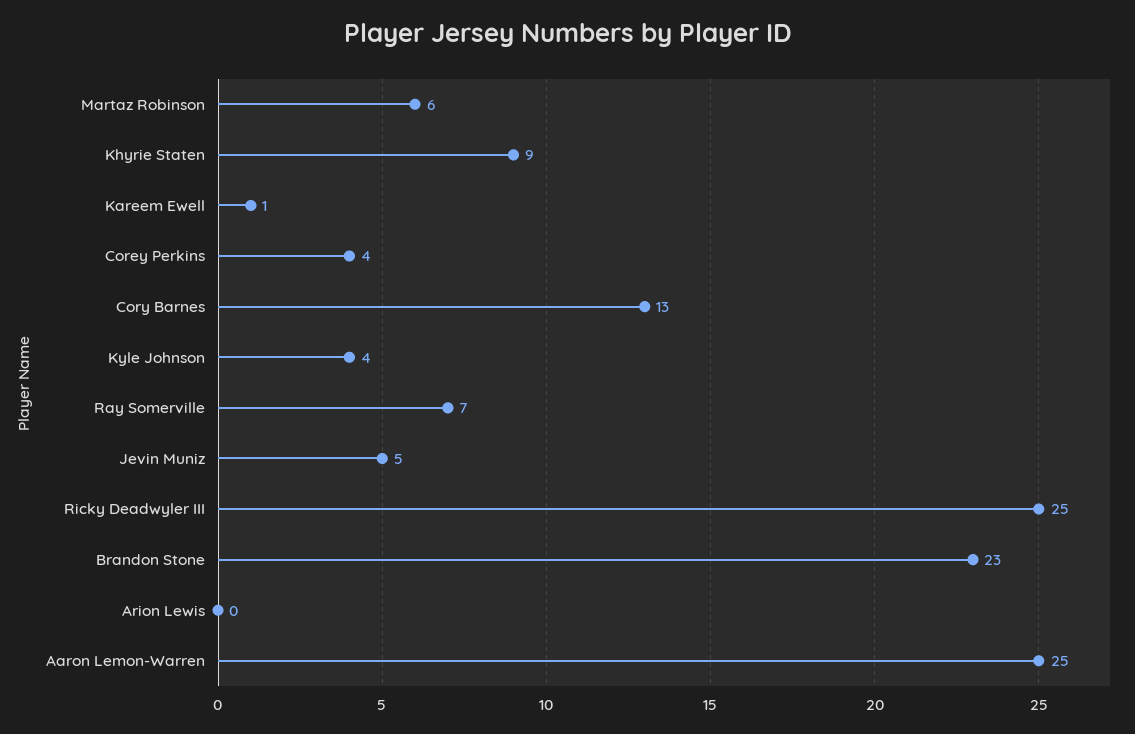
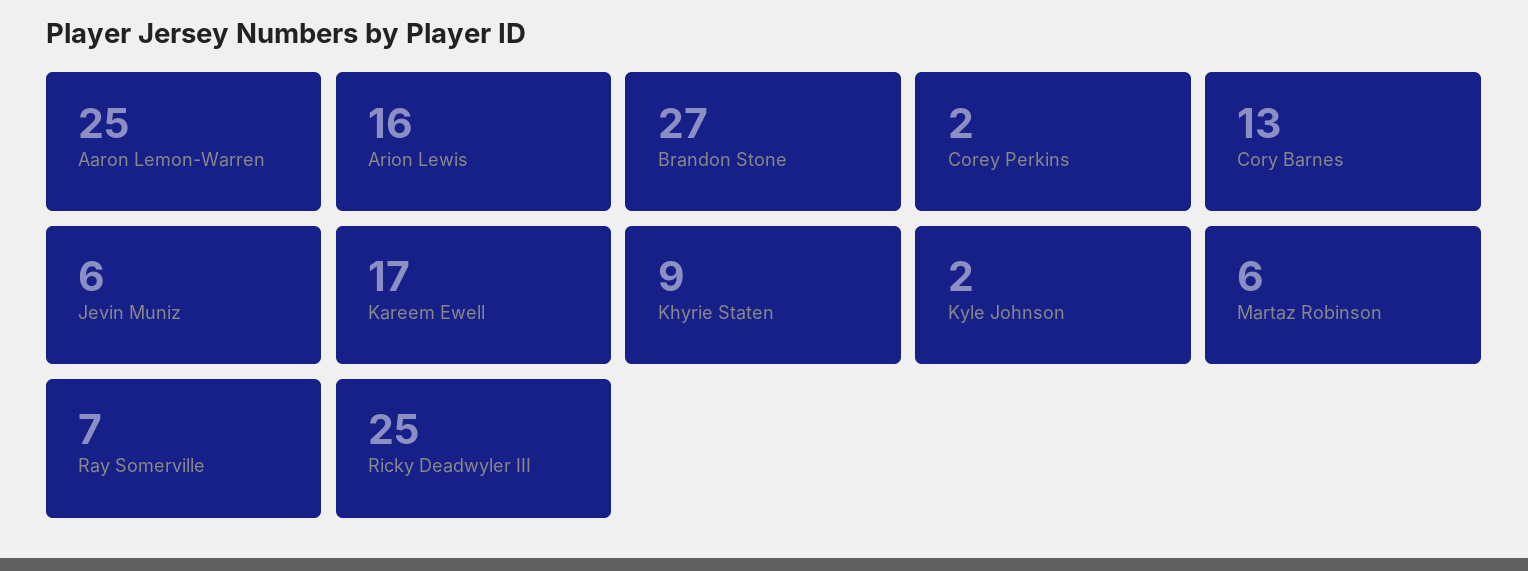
  {
    "Martaz Robinson": 6,
    "Khyrie Staten": 9,
-   "Kareem Ewell": 1,
+   "Kareem Ewell": 17,
-   "Corey Perkins": 4,
+   "Corey Perkins": 2,
    "Cory Barnes": 13,
-   "Kyle Johnson": 4,
+   "Kyle Johnson": 2,
    "Ray Somerville": 7,
-   "Jevin Muniz": 5,
+   "Jevin Muniz": 6,
    "Ricky Deadwyler III": 25,
-   "Brandon Stone": 23,
+   "Brandon Stone": 27,
-   "Arion Lewis": 0,
+   "Arion Lewis": 16,
    "Aaron Lemon-Warren": 25
  }

